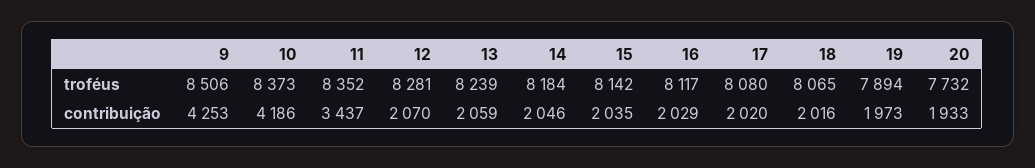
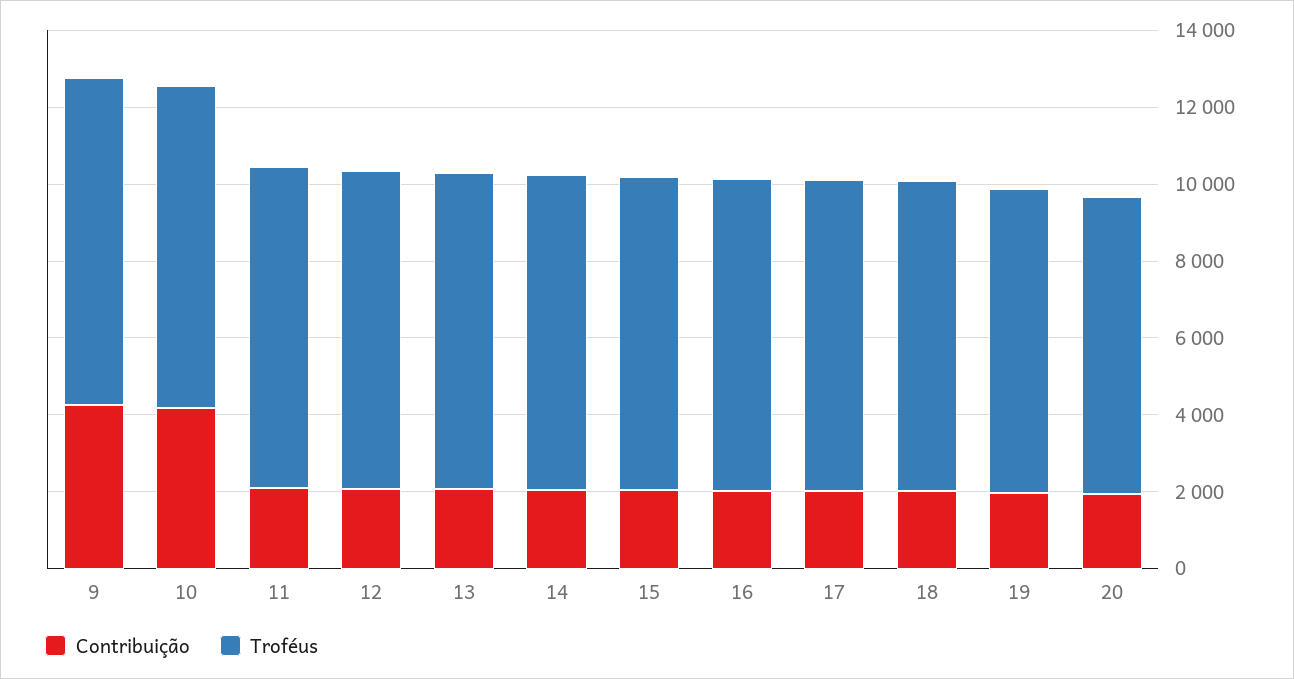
  {
    "troféus": {
      "9": 8506,
      "10": 8373,
      "11": 8352,
      "12": 8281,
      "13": 8239,
      "14": 8184,
      "15": 8142,
      "16": 8117,
      "17": 8080,
      "18": 8065,
      "19": 7894,
      "20": 7732
    },
    "contribuição": {
      "9": 4253,
      "10": 4186,
-     "11": 3437,
+     "11": 2000,
      "12": 2070,
      "13": 2059,
      "14": 2046,
      "15": 2035,
      "16": 2029,
      "17": 2020,
      "18": 2016,
      "19": 1973,
      "20": 1933
    }
  }

